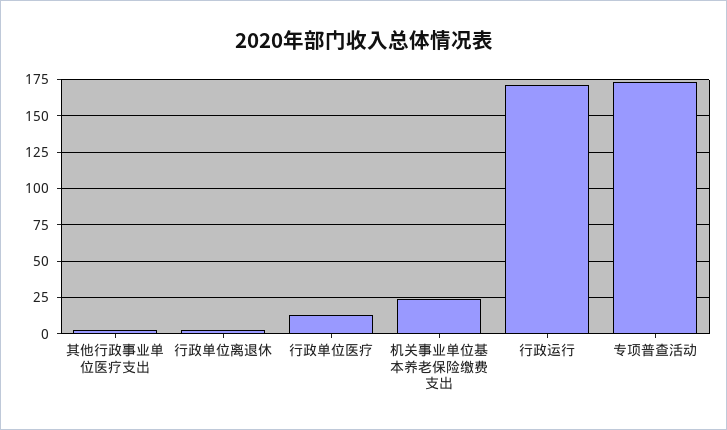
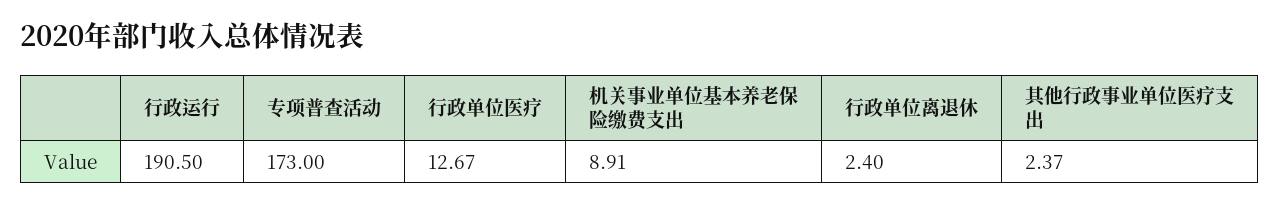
  {
    "其他行政事业单位医疗支出": 2.37,
    "行政单位离退休": 2.4,
    "行政单位医疗": 12.67,
-   "机关事业单位基本养老保险缴费支出": 25,
+   "机关事业单位基本养老保险缴费支出": 8.91,
-   "行政运行": 170,
+   "行政运行": 190.5,
    "专项普查活动": 173
  }

